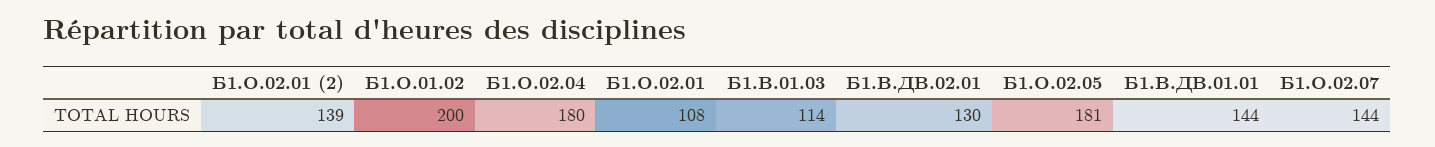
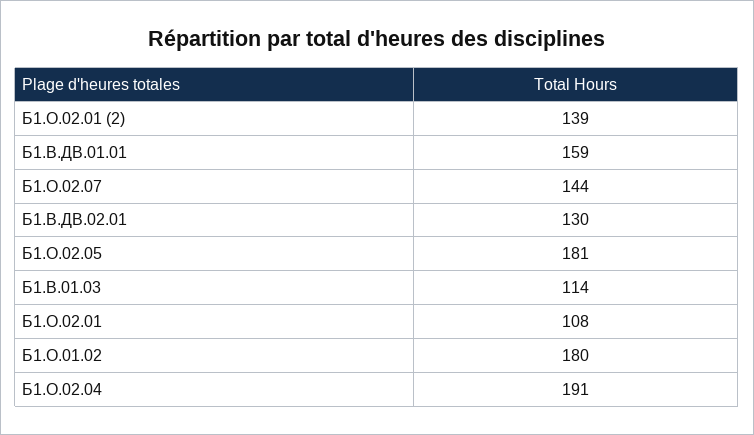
  {
    "Б1.О.02.01 (2)": 139,
-   "Б1.О.01.02": 200,
+   "Б1.О.01.02": 180,
-   "Б1.О.02.04": 180,
+   "Б1.О.02.04": 191,
    "Б1.О.02.01": 108,
    "Б1.В.01.03": 114,
    "Б1.В.ДВ.02.01": 130,
    "Б1.О.02.05": 181,
-   "Б1.В.ДВ.01.01": 144,
+   "Б1.В.ДВ.01.01": 159,
    "Б1.О.02.07": 144
  }

